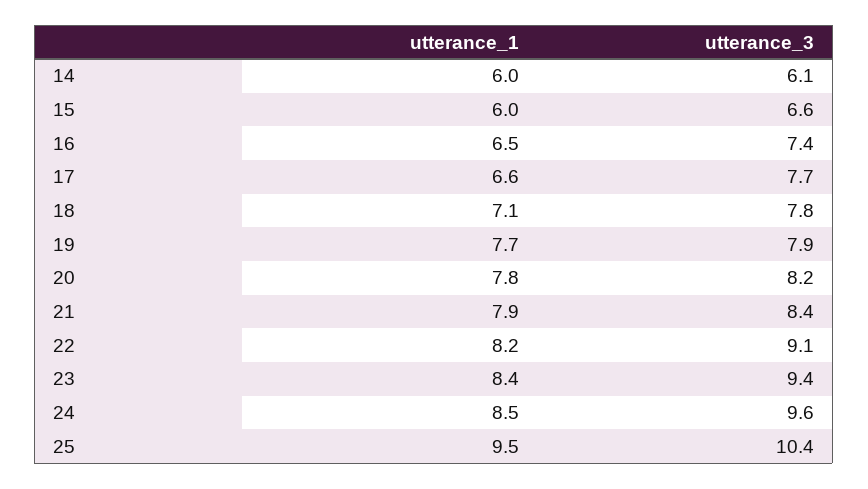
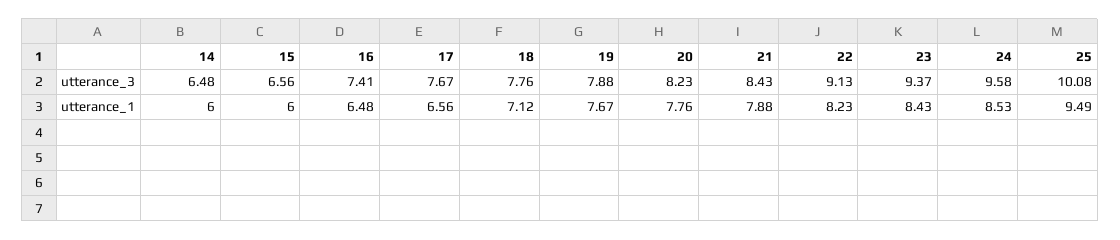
  {
    "utterance_1": {
      "14": 6,
      "15": 6,
      "16": 6.48,
      "17": 6.56,
      "18": 7.12,
      "19": 7.67,
      "20": 7.76,
      "21": 7.88,
      "22": 8.23,
      "23": 8.43,
      "24": 8.53,
      "25": 9.49
    },
    "utterance_3": {
-     "14": 6.1,
+     "14": 6.48,
      "15": 6.56,
      "16": 7.41,
      "17": 7.67,
      "18": 7.76,
      "19": 7.88,
      "20": 8.23,
      "21": 8.43,
      "22": 9.13,
      "23": 9.37,
      "24": 9.58,
-     "25": 10.4
+     "25": 10.08
    }
  }

